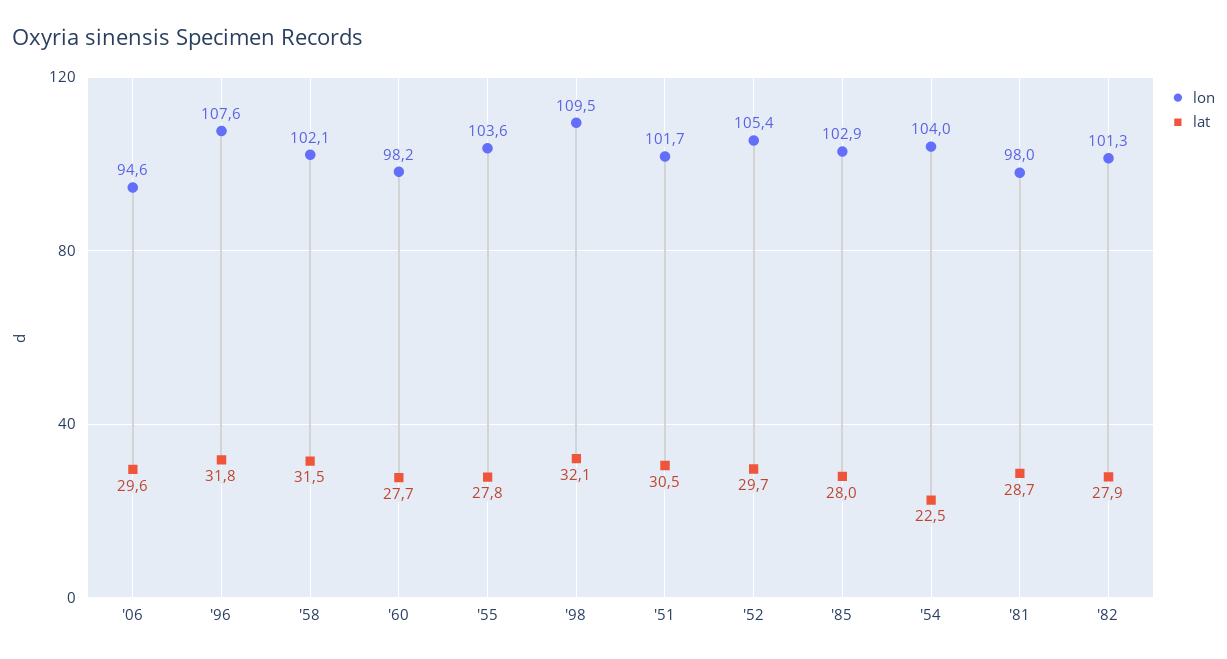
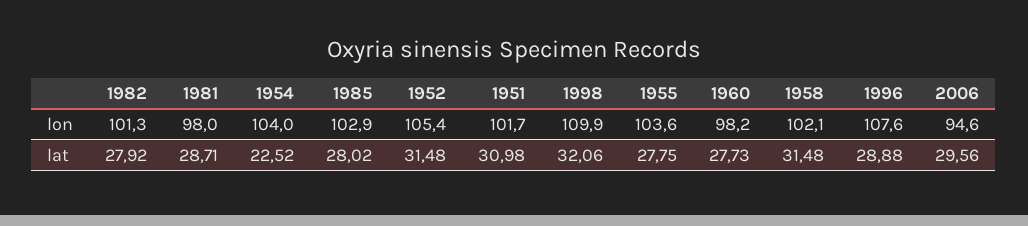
  {
    "lon": {
      "'06": 94.6,
      "'96": 107.6,
      "'58": 102.1,
      "'60": 98.2,
      "'55": 103.6,
-     "'98": 109.5,
+     "'98": 109.9,
      "'51": 101.7,
      "'52": 105.4,
      "'85": 102.9,
      "'54": 104,
      "'81": 98,
      "'82": 101.3
    },
    "lat": {
      "'06": 29.56,
-     "'96": 31.8,
+     "'96": 28.88,
      "'58": 31.48,
      "'60": 27.73,
      "'55": 27.75,
      "'98": 32.06,
-     "'51": 30.5,
+     "'51": 30.98,
-     "'52": 29.7,
+     "'52": 31.48,
      "'85": 28.02,
      "'54": 22.52,
      "'81": 28.71,
      "'82": 27.92
    }
  }

